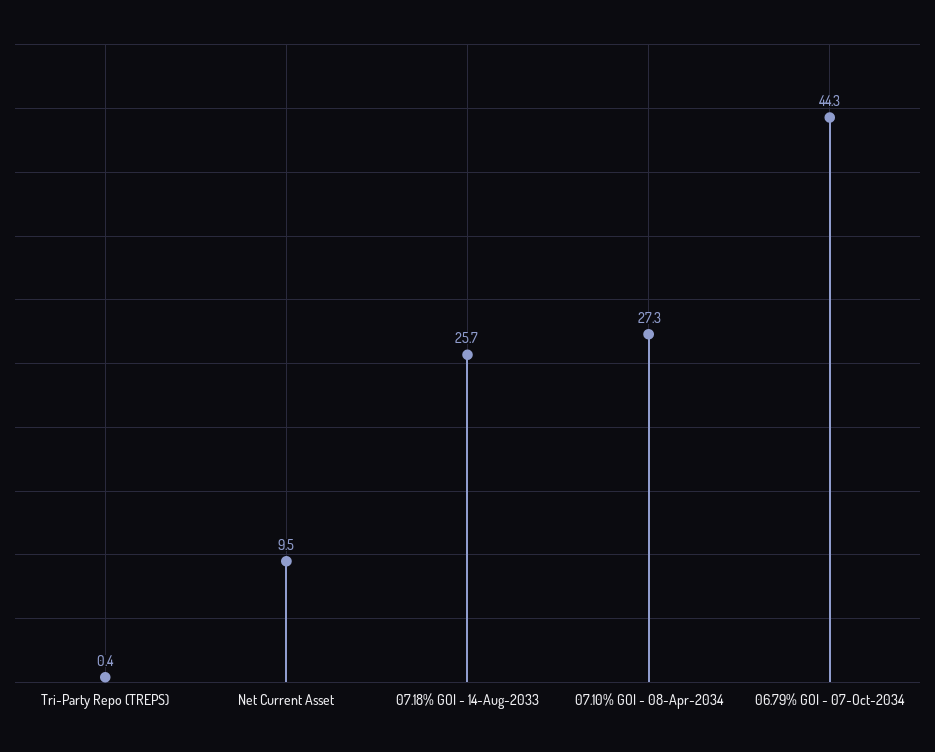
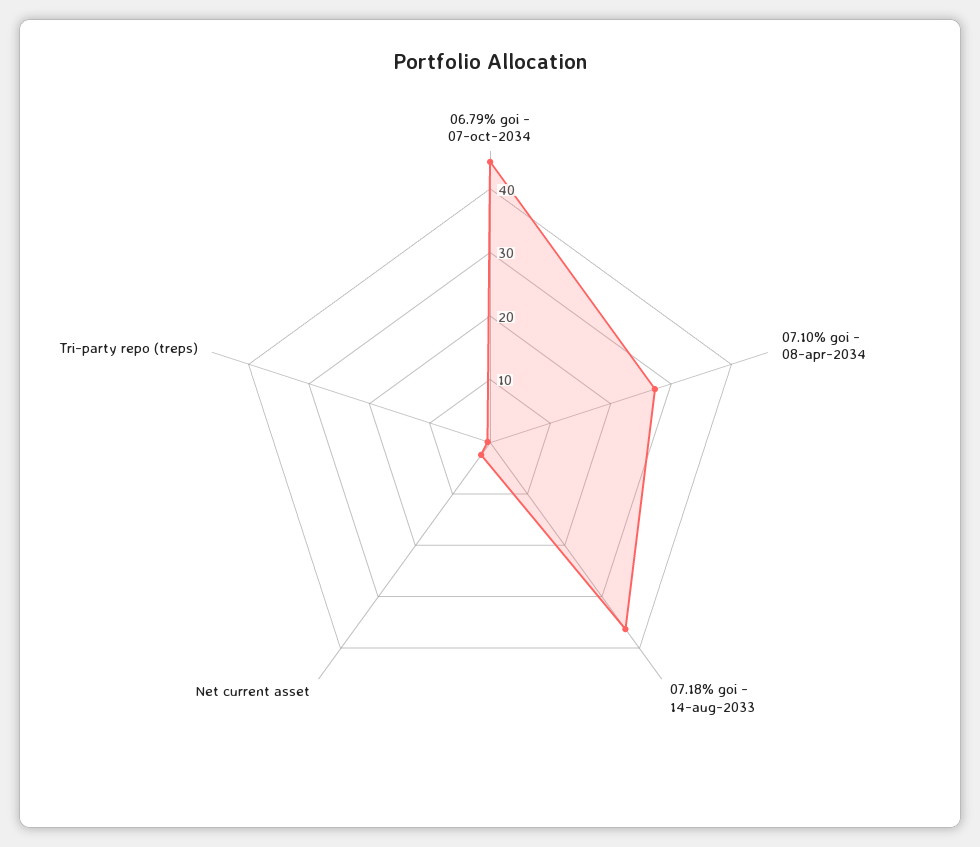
  {
    "Tri-Party Repo (TREPS)": 0.4,
-   "Net Current Asset": 9.5,
+   "Net Current Asset": 2,
-   "07.18% GOI - 14-Aug-2033": 25.7,
+   "07.18% GOI - 14-Aug-2033": 36,
    "07.10% GOI - 08-Apr-2034": 27.3,
    "06.79% GOI - 07-Oct-2034": 44.3
  }

